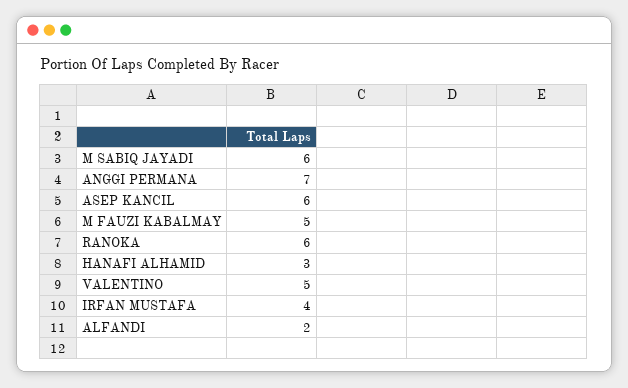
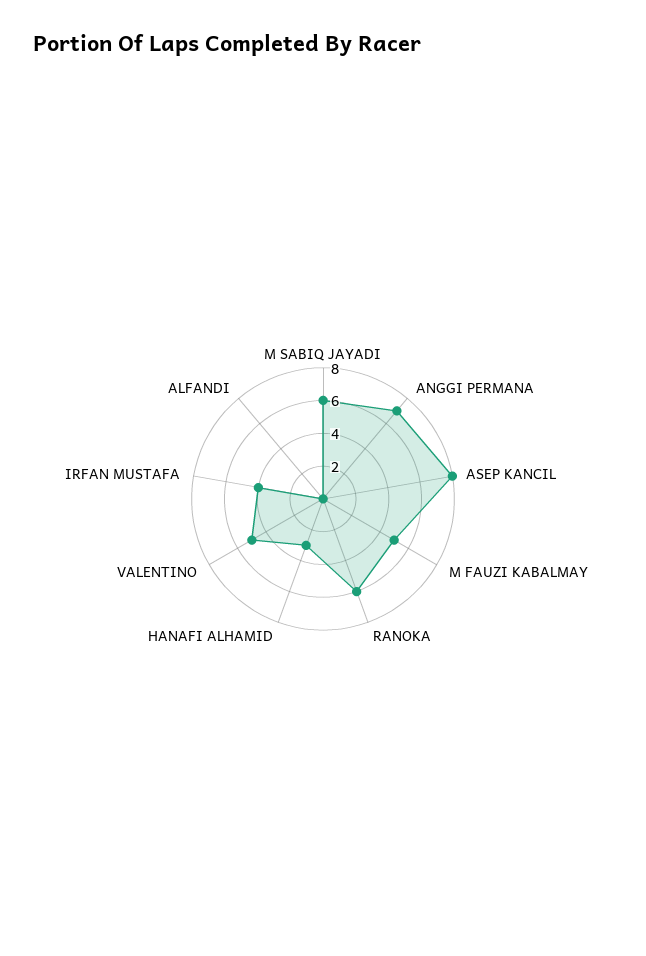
  {
    "M SABIQ JAYADI": 6,
    "ANGGI PERMANA": 7,
-   "ASEP KANCIL": 6,
+   "ASEP KANCIL": 8,
    "M FAUZI KABALMAY": 5,
    "RANOKA": 6,
    "HANAFI ALHAMID": 3,
    "VALENTINO": 5,
    "IRFAN MUSTAFA": 4,
-   "ALFANDI": 2
+   "ALFANDI": 0
  }

